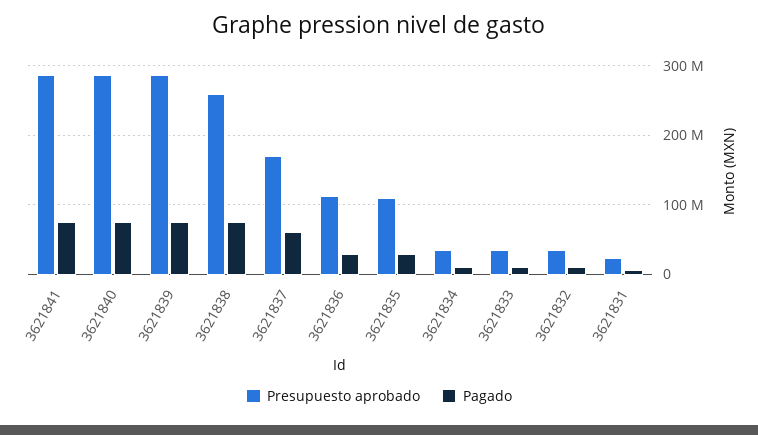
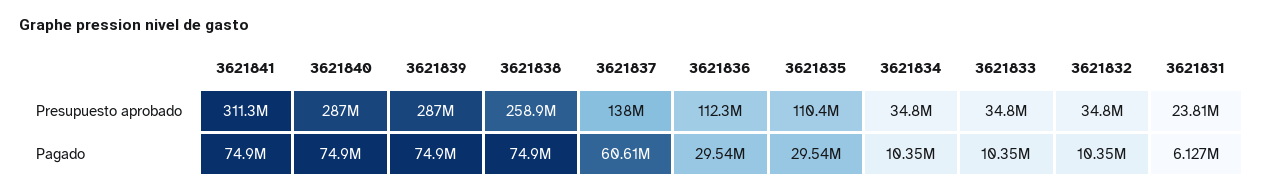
  {
    "Presupuesto aprobado": {
-     "3621841": 290000000,
+     "3621841": 311300000,
      "3621840": 287000000,
      "3621839": 287000000,
      "3621838": 258900000,
-     "3621837": 170000000,
+     "3621837": 138000000,
      "3621836": 112300000,
      "3621835": 110400000,
      "3621834": 34800000,
      "3621833": 34800000,
      "3621832": 34800000,
      "3621831": 23810000
    },
    "Pagado": {
      "3621841": 74900000,
      "3621840": 74900000,
      "3621839": 74900000,
      "3621838": 74900000,
      "3621837": 60610000,
      "3621836": 29540000,
      "3621835": 29540000,
      "3621834": 10350000,
      "3621833": 10350000,
      "3621832": 10350000,
      "3621831": 6127000
    }
  }

